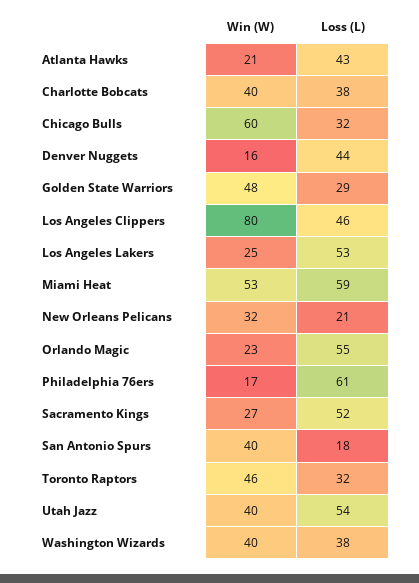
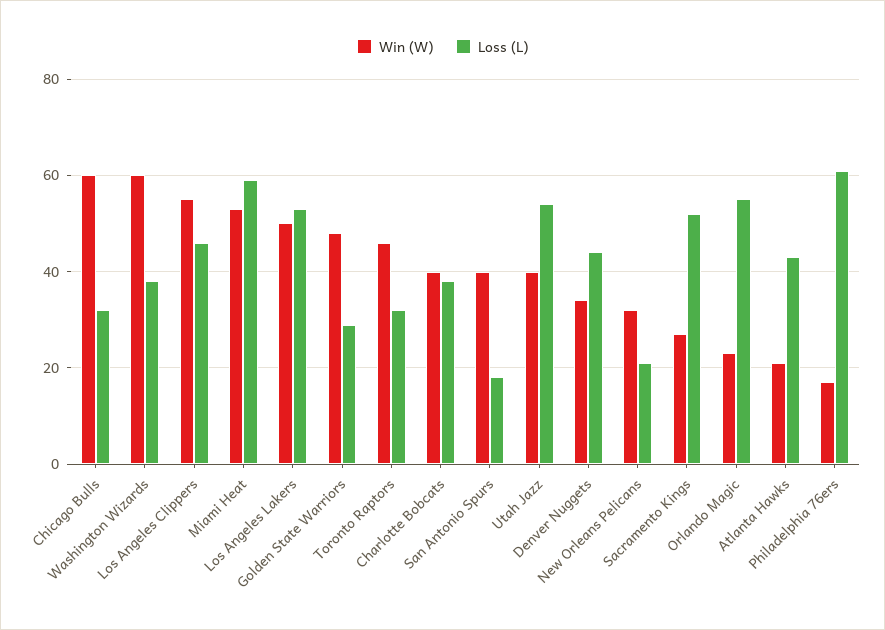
  {
    "Win (W)": {
      "Atlanta Hawks": 21,
      "Charlotte Bobcats": 40,
      "Chicago Bulls": 60,
-     "Denver Nuggets": 16,
+     "Denver Nuggets": 35,
      "Golden State Warriors": 48,
-     "Los Angeles Clippers": 80,
+     "Los Angeles Clippers": 55,
-     "Los Angeles Lakers": 25,
+     "Los Angeles Lakers": 50,
      "Miami Heat": 53,
      "New Orleans Pelicans": 32,
      "Orlando Magic": 23,
      "Philadelphia 76ers": 17,
      "Sacramento Kings": 27,
      "San Antonio Spurs": 40,
      "Toronto Raptors": 46,
      "Utah Jazz": 40,
-     "Washington Wizards": 40
+     "Washington Wizards": 60
    },
    "Loss (L)": {
      "Atlanta Hawks": 43,
      "Charlotte Bobcats": 38,
      "Chicago Bulls": 32,
      "Denver Nuggets": 44,
      "Golden State Warriors": 29,
      "Los Angeles Clippers": 46,
      "Los Angeles Lakers": 53,
      "Miami Heat": 59,
      "New Orleans Pelicans": 21,
      "Orlando Magic": 55,
      "Philadelphia 76ers": 61,
      "Sacramento Kings": 52,
      "San Antonio Spurs": 18,
      "Toronto Raptors": 32,
      "Utah Jazz": 54,
      "Washington Wizards": 38
    }
  }

